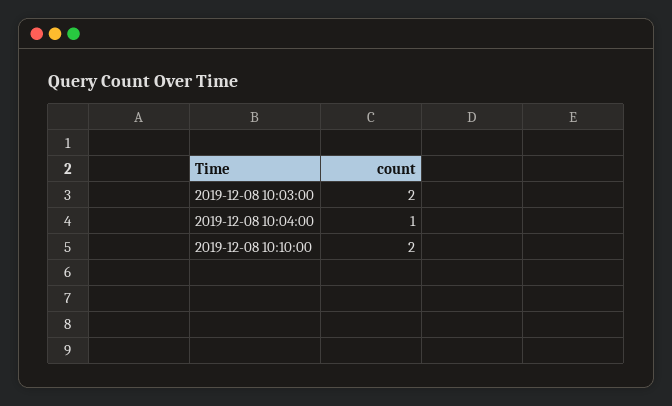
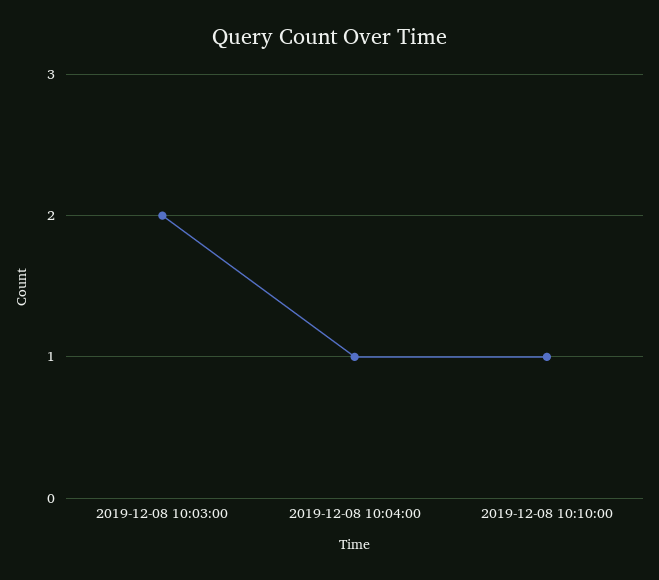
  {
    "2019-12-08 10:03:00": 2,
    "2019-12-08 10:04:00": 1,
-   "2019-12-08 10:10:00": 2
+   "2019-12-08 10:10:00": 1
  }

